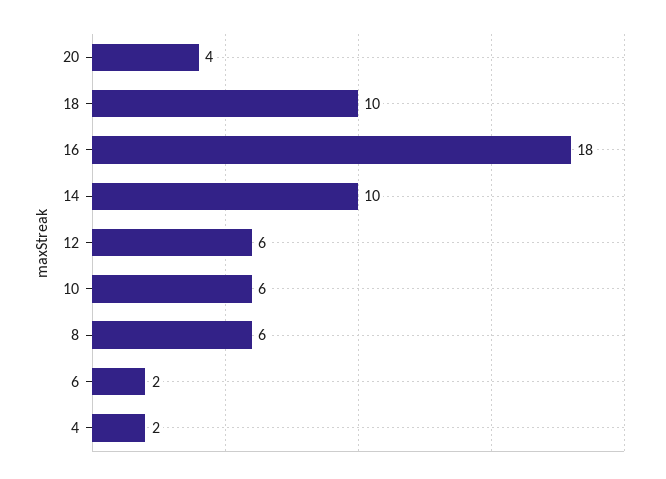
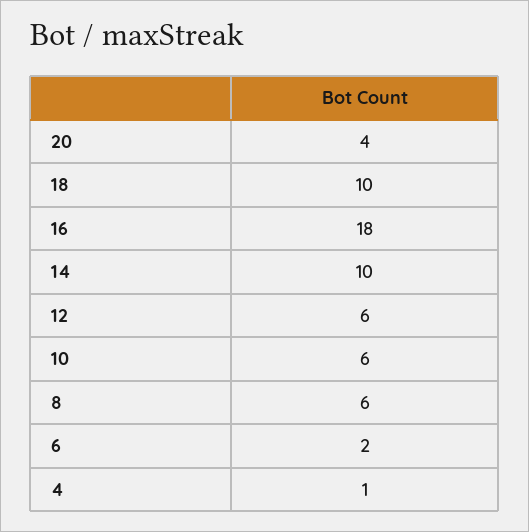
  {
    "20": 4,
    "18": 10,
    "16": 18,
    "14": 10,
    "12": 6,
    "10": 6,
    "8": 6,
    "6": 2,
-   "4": 2
+   "4": 1
  }

